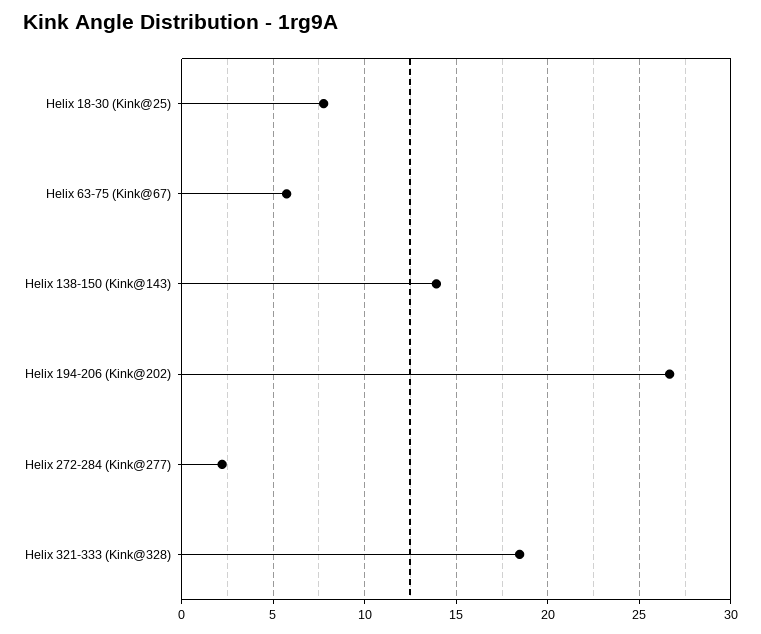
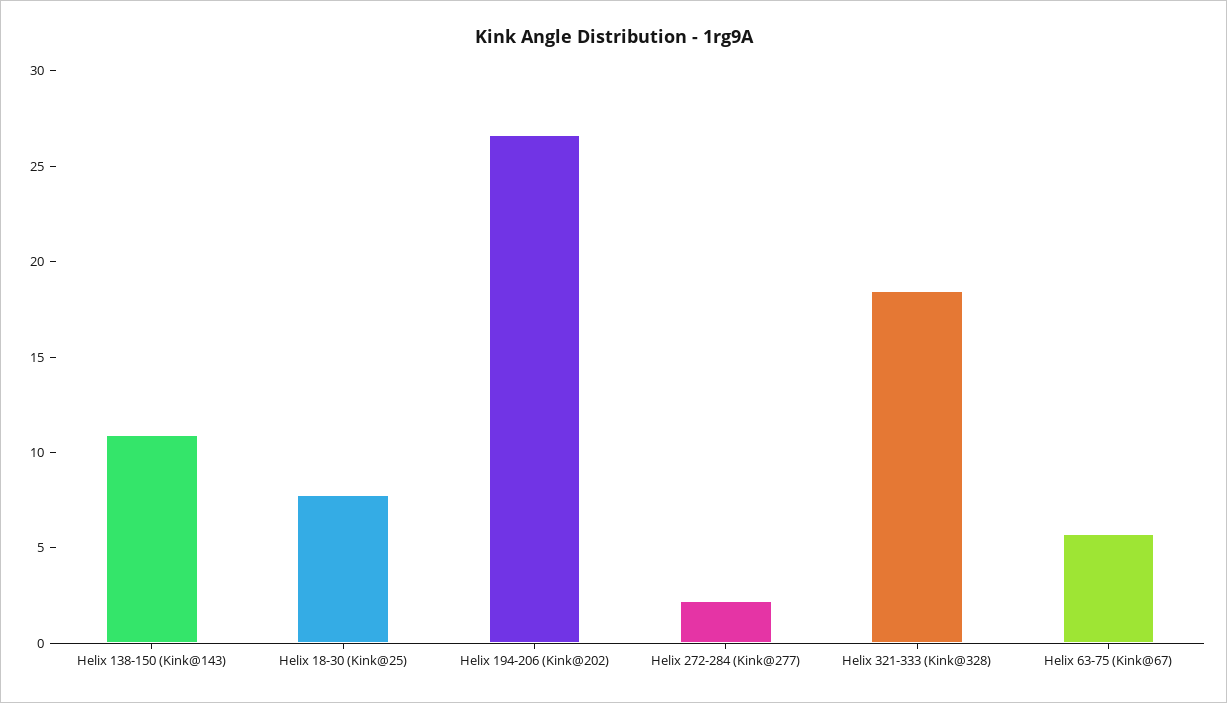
  {
    "Helix 18-30 (Kink@25)": 8,
    "Helix 63-75 (Kink@67)": 5.5,
-   "Helix 138-150 (Kink@143)": 14,
+   "Helix 138-150 (Kink@143)": 11,
    "Helix 194-206 (Kink@202)": 26.5,
    "Helix 272-284 (Kink@277)": 2,
    "Helix 321-333 (Kink@328)": 18.5
  }

